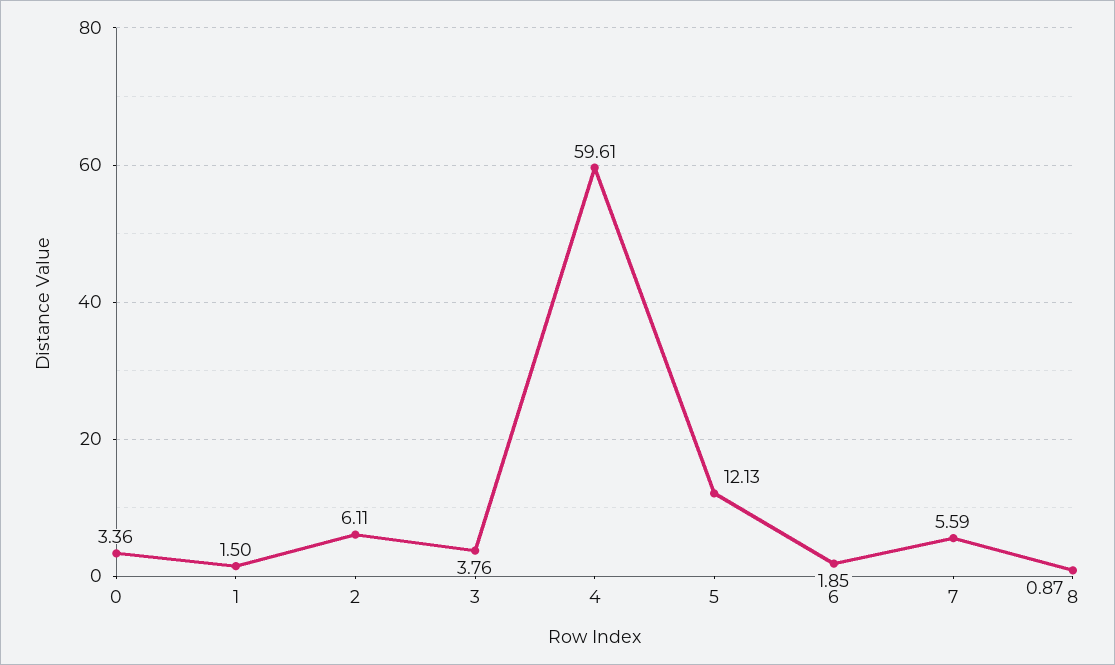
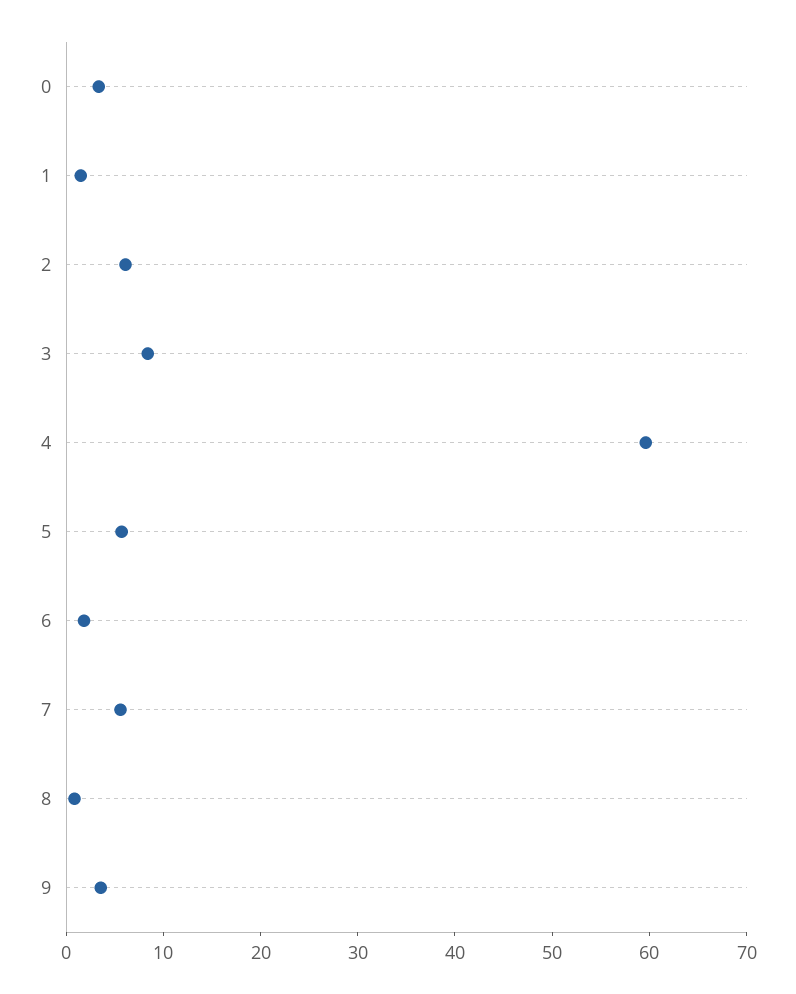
  {
    "0": 3.36,
    "1": 1.5,
    "2": 6.11,
-   "3": 3.76,
+   "3": 8,
    "4": 59.61,
-   "5": 12.13,
+   "5": 6,
    "6": 1.85,
    "7": 5.59,
-   "8": 0.87
+   "8": 0.87,
+   "9": 4
  }

